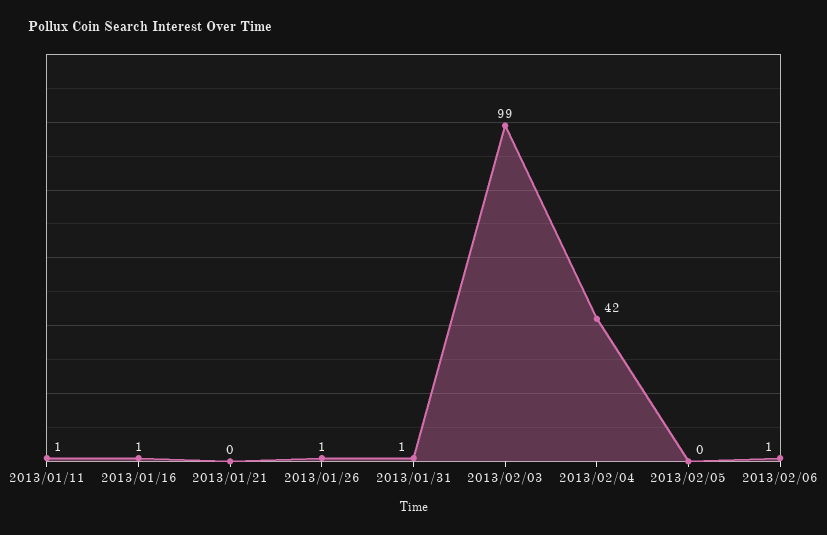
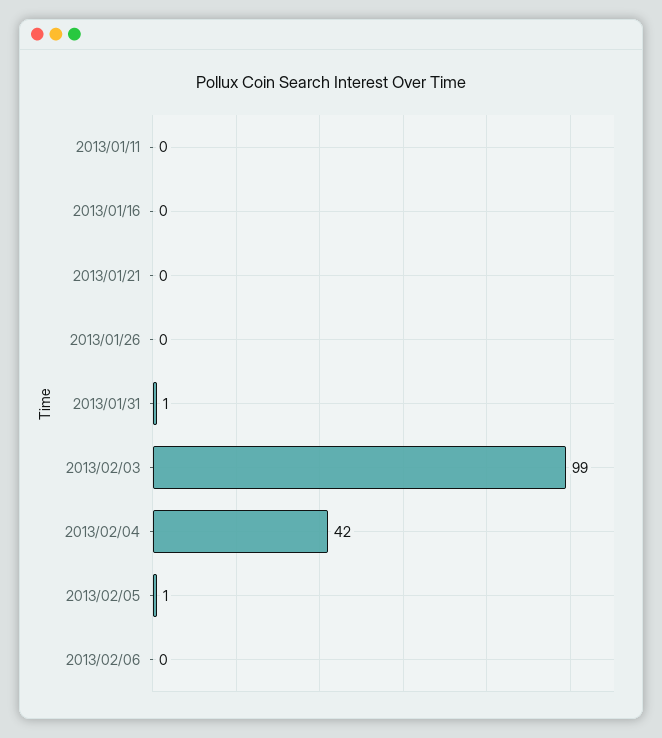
  {
-   "2013/01/11": 1,
+   "2013/01/11": 0,
-   "2013/01/16": 1,
+   "2013/01/16": 0,
    "2013/01/21": 0,
-   "2013/01/26": 1,
+   "2013/01/26": 0,
    "2013/01/31": 1,
    "2013/02/03": 99,
    "2013/02/04": 42,
-   "2013/02/05": 0,
+   "2013/02/05": 1,
-   "2013/02/06": 1
+   "2013/02/06": 0
  }

